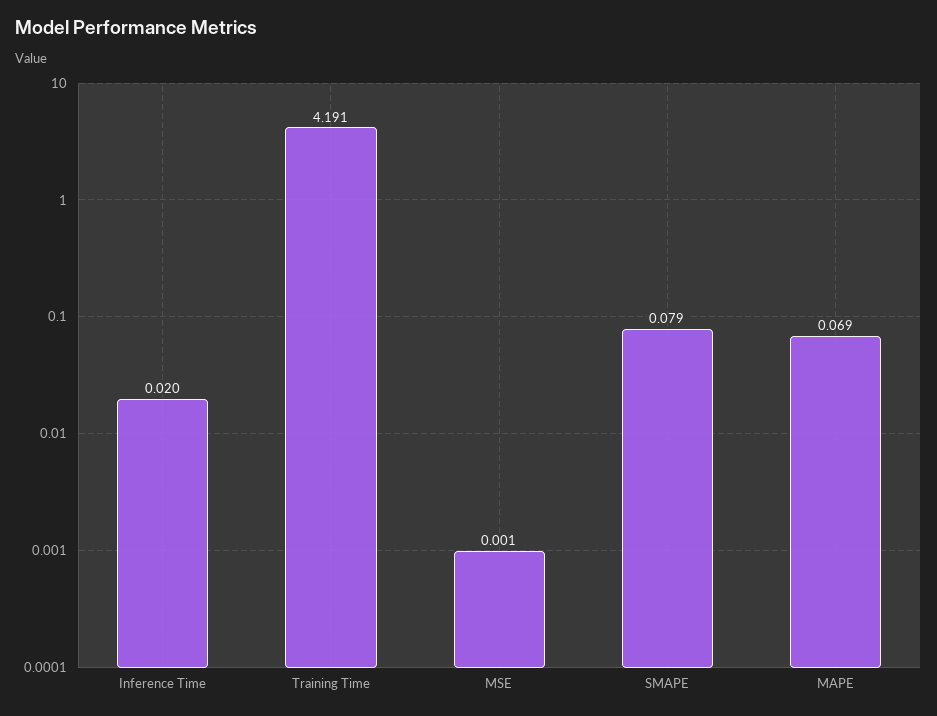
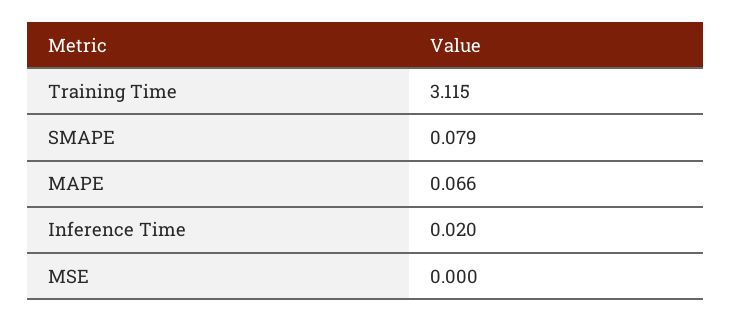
  {
    "Inference Time": 0.02,
-   "Training Time": 4.191,
+   "Training Time": 3.115,
-   "MSE": 0.001,
+   "MSE": 0,
    "SMAPE": 0.079,
-   "MAPE": 0.069
+   "MAPE": 0.066
  }

